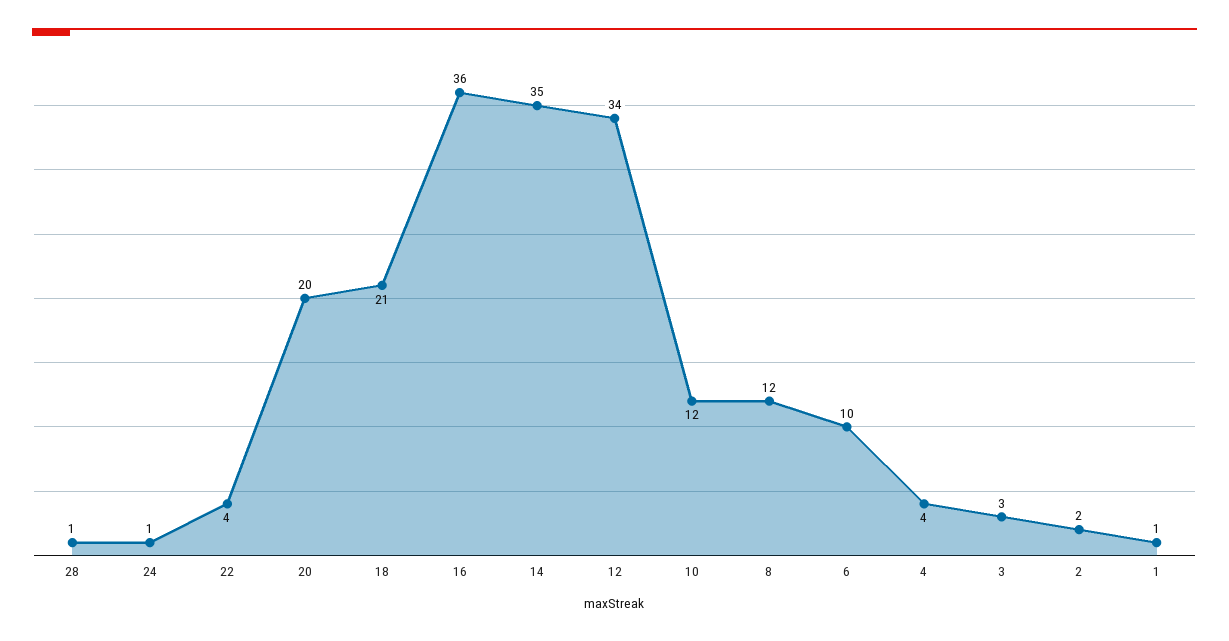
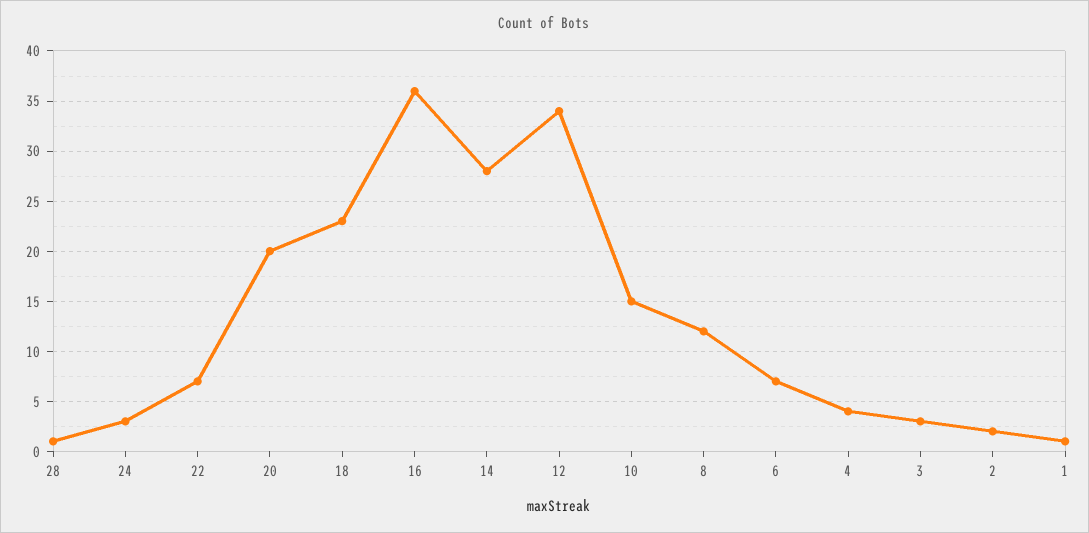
  {
    "28": 1,
-   "24": 1,
+   "24": 3,
-   "22": 4,
+   "22": 7,
    "20": 20,
-   "18": 21,
+   "18": 23,
    "16": 36,
-   "14": 35,
+   "14": 28,
    "12": 34,
-   "10": 12,
+   "10": 15,
    "8": 12,
-   "6": 10,
+   "6": 7,
    "4": 4,
    "3": 3,
    "2": 2,
    "1": 1
  }

